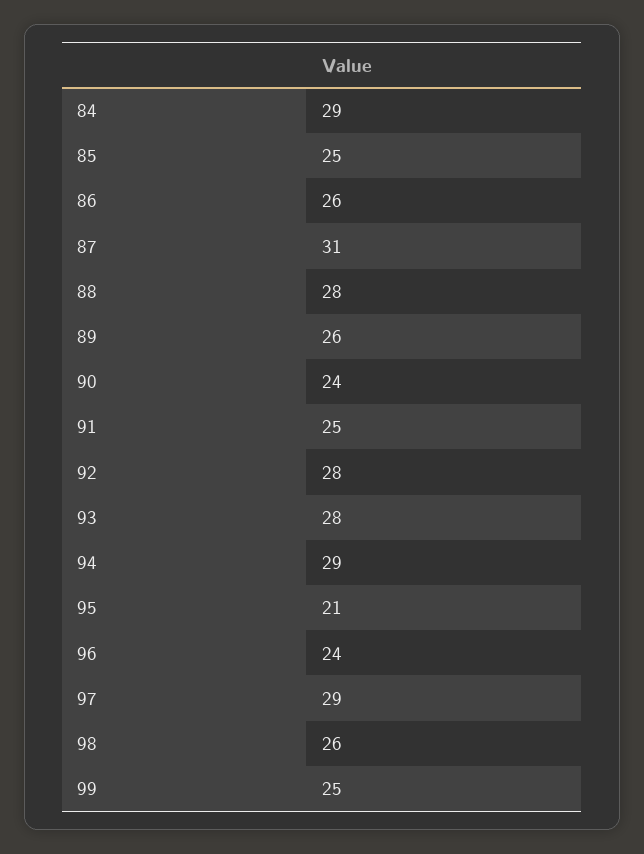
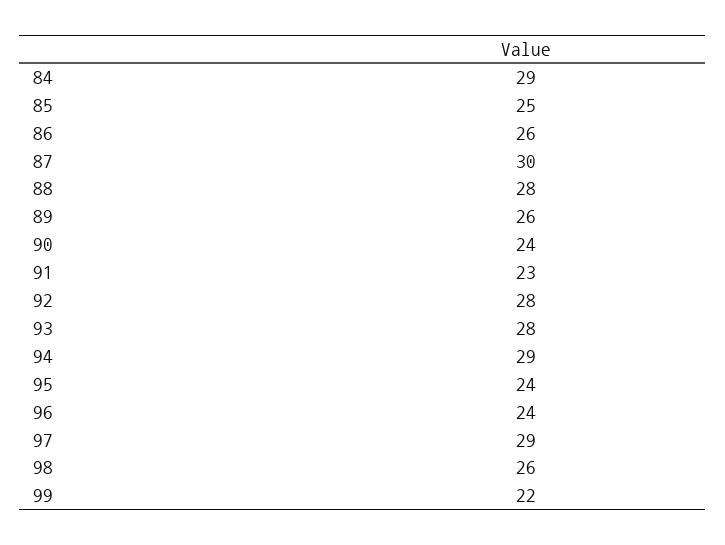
  {
    "84": 29,
    "85": 25,
    "86": 26,
-   "87": 31,
+   "87": 30,
    "88": 28,
    "89": 26,
    "90": 24,
-   "91": 25,
+   "91": 23,
    "92": 28,
    "93": 28,
    "94": 29,
-   "95": 21,
+   "95": 24,
    "96": 24,
    "97": 29,
    "98": 26,
-   "99": 25
+   "99": 22
  }

